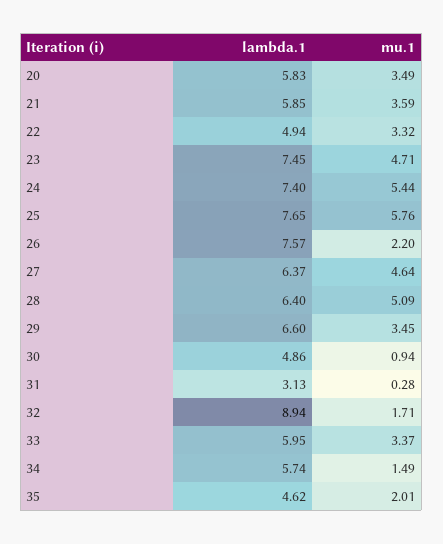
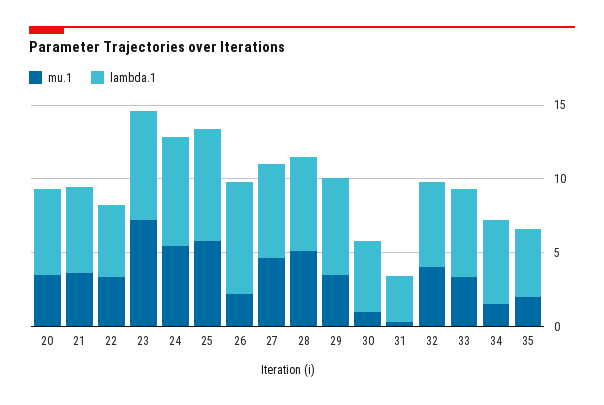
  {
    "lambda.1": {
      "20": 5.83,
      "21": 5.85,
      "22": 4.94,
      "23": 7.45,
      "24": 7.4,
      "25": 7.65,
      "26": 7.57,
      "27": 6.37,
      "28": 6.4,
      "29": 6.6,
      "30": 4.86,
      "31": 3.13,
-     "32": 8.94,
+     "32": 6,
      "33": 5.95,
      "34": 5.74,
      "35": 4.62
    },
    "mu.1": {
      "20": 3.49,
      "21": 3.59,
      "22": 3.32,
-     "23": 4.71,
+     "23": 7,
      "24": 5.44,
      "25": 5.76,
      "26": 2.2,
      "27": 4.64,
      "28": 5.09,
      "29": 3.45,
      "30": 0.94,
      "31": 0.28,
-     "32": 1.71,
+     "32": 4,
      "33": 3.37,
      "34": 1.49,
      "35": 2.01
    }
  }

